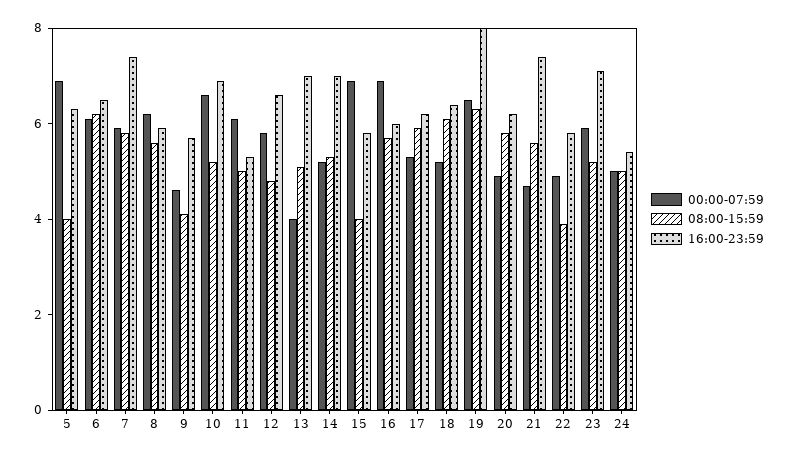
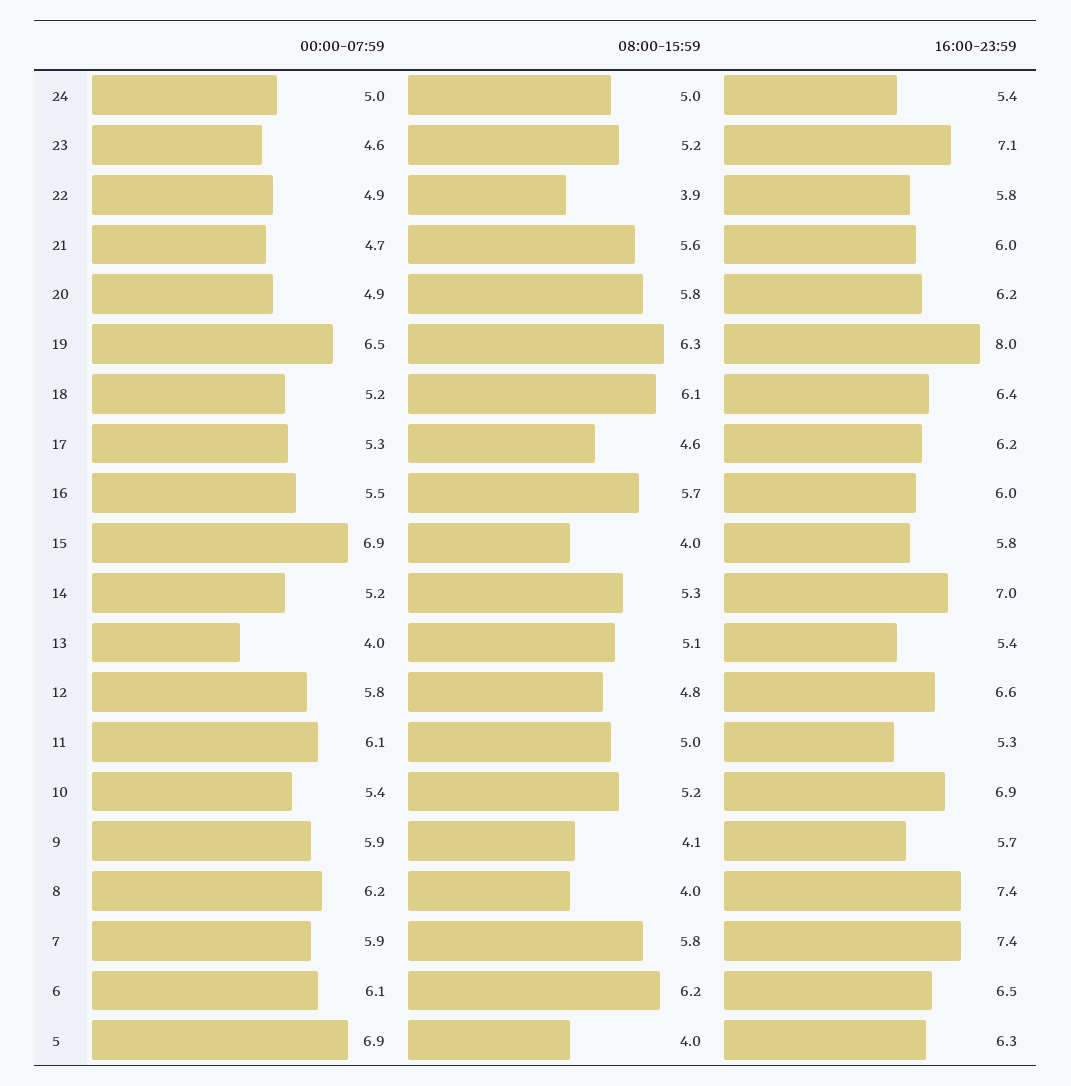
  {
    "00:00-07:59": {
      "5": 6.9,
      "6": 6.1,
      "7": 5.9,
      "8": 6.2,
-     "9": 4.5,
+     "9": 5.9,
-     "10": 6.5,
+     "10": 5.4,
      "11": 6.1,
      "12": 5.8,
      "13": 4,
      "14": 5.2,
      "15": 6.9,
-     "16": 7,
+     "16": 5.5,
      "17": 5.3,
      "18": 5.2,
      "19": 6.5,
      "20": 4.9,
      "21": 4.7,
      "22": 4.9,
-     "23": 6,
+     "23": 4.6,
      "24": 5
    },
    "08:00-15:59": {
      "5": 4,
      "6": 6.2,
      "7": 5.8,
-     "8": 5.5,
+     "8": 4,
      "9": 4.1,
      "10": 5.2,
      "11": 5,
      "12": 4.8,
      "13": 5.1,
      "14": 5.3,
      "15": 4,
      "16": 5.7,
-     "17": 6,
+     "17": 4.6,
      "18": 6.1,
      "19": 6.3,
      "20": 5.8,
      "21": 5.6,
      "22": 3.9,
      "23": 5.2,
      "24": 5
    },
    "16:00-23:59": {
      "5": 6.3,
      "6": 6.5,
      "7": 7.4,
-     "8": 6,
+     "8": 7.4,
      "9": 5.7,
      "10": 6.9,
      "11": 5.3,
      "12": 6.6,
-     "13": 7,
+     "13": 5.4,
      "14": 7,
      "15": 5.8,
      "16": 6,
      "17": 6.2,
      "18": 6.4,
      "19": 8,
      "20": 6.2,
-     "21": 7.5,
+     "21": 6,
      "22": 5.8,
      "23": 7.1,
      "24": 5.4
    }
  }

